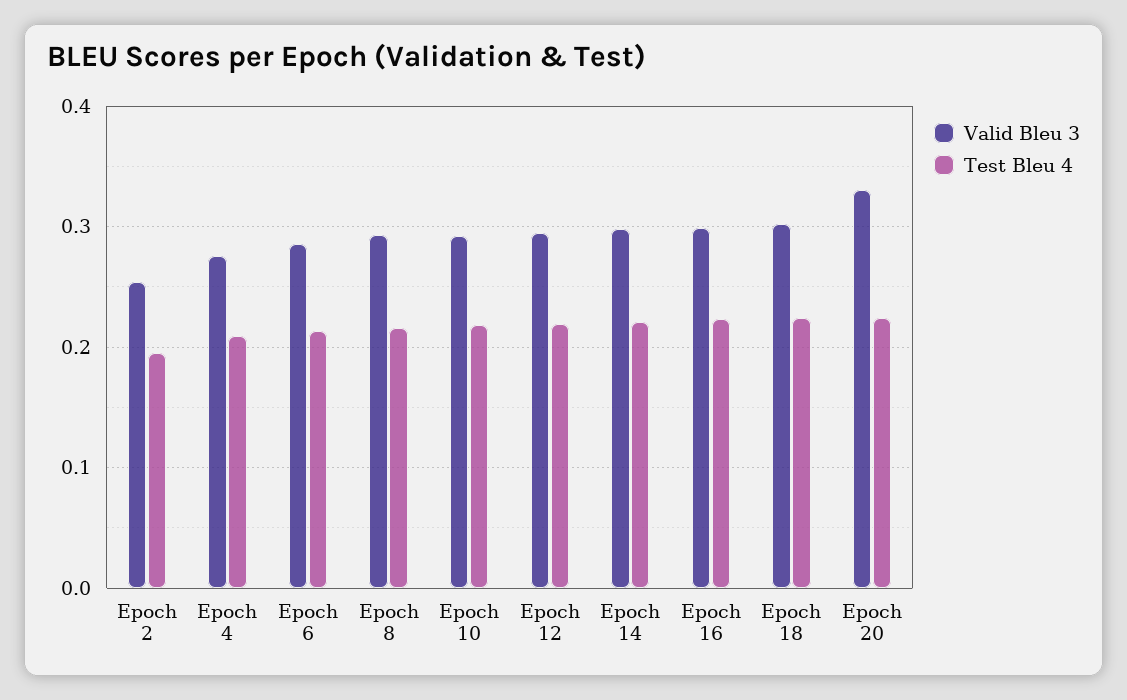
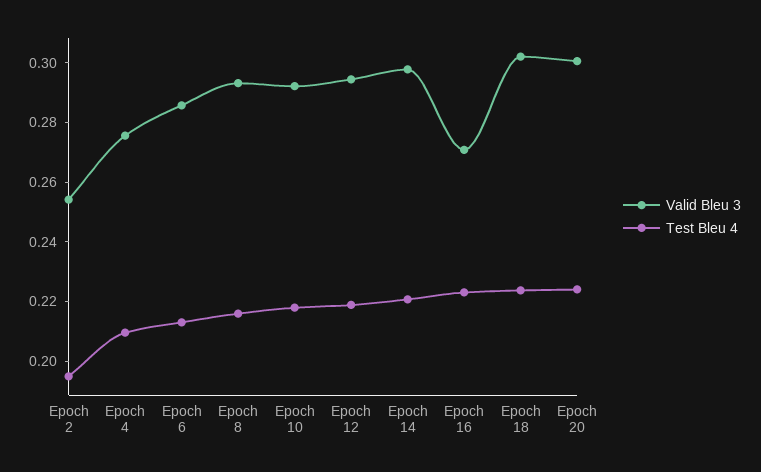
  {
    "Valid Bleu 3": {
      "Epoch 2": 0.255,
      "Epoch 4": 0.275,
      "Epoch 6": 0.285,
      "Epoch 8": 0.295,
      "Epoch 10": 0.29,
      "Epoch 12": 0.295,
      "Epoch 14": 0.3,
-     "Epoch 16": 0.3,
+     "Epoch 16": 0.27,
      "Epoch 18": 0.3,
-     "Epoch 20": 0.33
+     "Epoch 20": 0.3
    },
    "Test Bleu 4": {
      "Epoch 2": 0.195,
      "Epoch 4": 0.21,
      "Epoch 6": 0.215,
      "Epoch 8": 0.215,
      "Epoch 10": 0.22,
      "Epoch 12": 0.22,
      "Epoch 14": 0.22,
      "Epoch 16": 0.225,
      "Epoch 18": 0.225,
      "Epoch 20": 0.225
    }
  }

